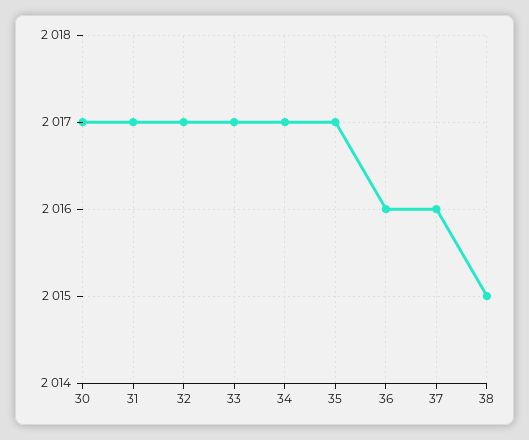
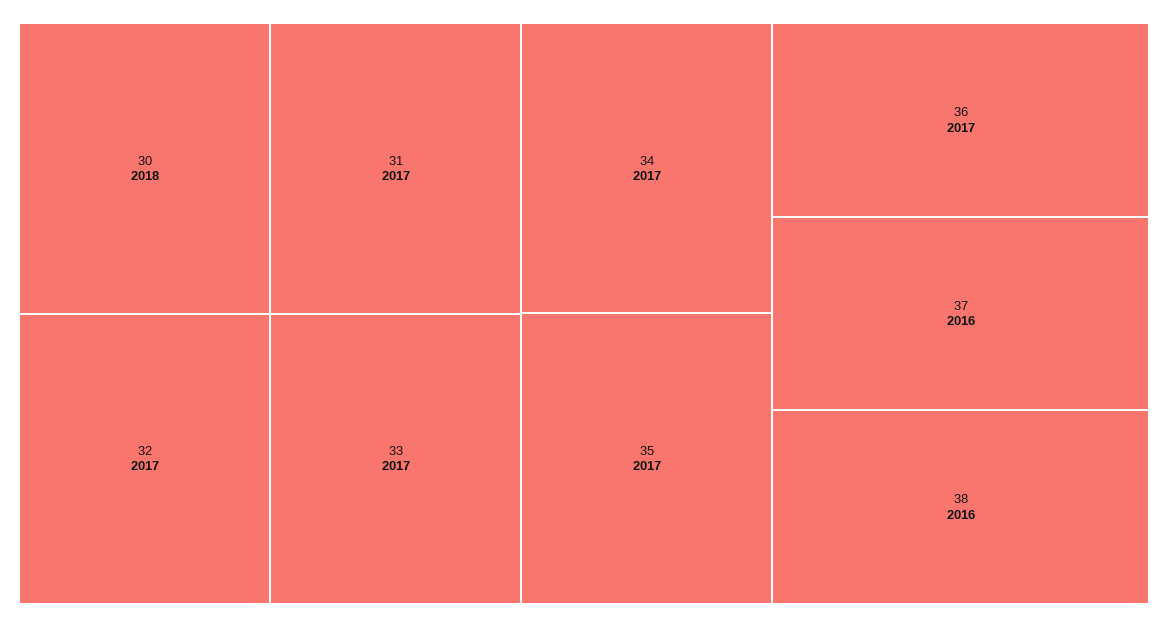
  {
-   "30": 2017,
+   "30": 2018,
    "31": 2017,
    "32": 2017,
    "33": 2017,
    "34": 2017,
    "35": 2017,
-   "36": 2016,
+   "36": 2017,
    "37": 2016,
-   "38": 2015
+   "38": 2016
  }

